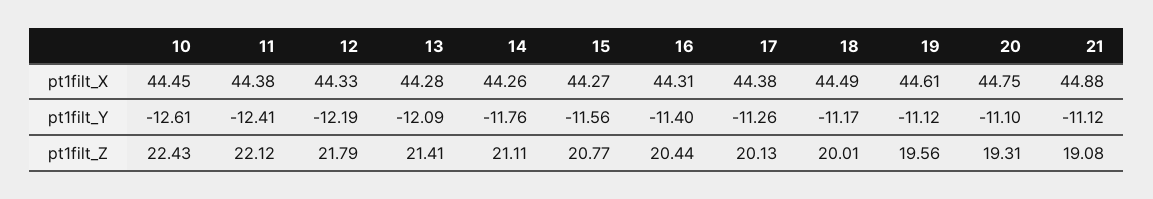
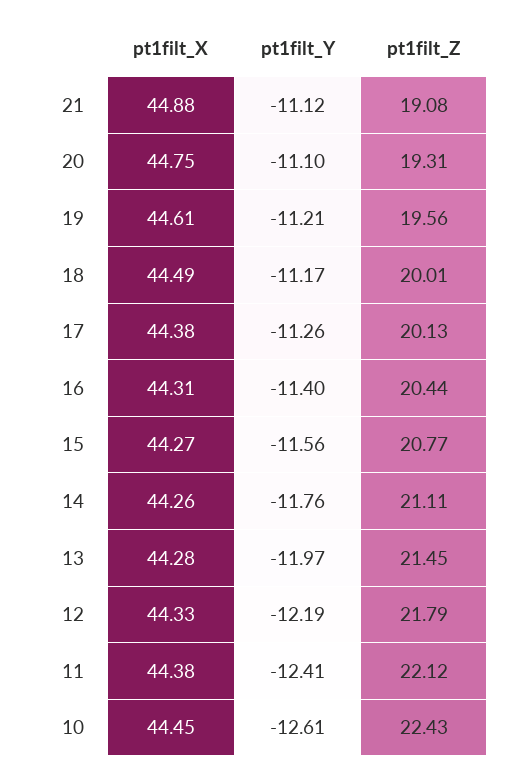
  {
    "10": {
      "pt1filt_X": 44.45,
      "pt1filt_Y": -12.61,
      "pt1filt_Z": 22.43
    },
    "11": {
      "pt1filt_X": 44.38,
      "pt1filt_Y": -12.41,
      "pt1filt_Z": 22.12
    },
    "12": {
      "pt1filt_X": 44.33,
      "pt1filt_Y": -12.19,
      "pt1filt_Z": 21.79
    },
    "13": {
      "pt1filt_X": 44.28,
-     "pt1filt_Y": -12.09,
+     "pt1filt_Y": -11.97,
-     "pt1filt_Z": 21.41
+     "pt1filt_Z": 21.45
    },
    "14": {
      "pt1filt_X": 44.26,
      "pt1filt_Y": -11.76,
      "pt1filt_Z": 21.11
    },
    "15": {
      "pt1filt_X": 44.27,
      "pt1filt_Y": -11.56,
      "pt1filt_Z": 20.77
    },
    "16": {
      "pt1filt_X": 44.31,
      "pt1filt_Y": -11.4,
      "pt1filt_Z": 20.44
    },
    "17": {
      "pt1filt_X": 44.38,
      "pt1filt_Y": -11.26,
      "pt1filt_Z": 20.13
    },
    "18": {
      "pt1filt_X": 44.49,
      "pt1filt_Y": -11.17,
      "pt1filt_Z": 20.01
    },
    "19": {
      "pt1filt_X": 44.61,
-     "pt1filt_Y": -11.12,
+     "pt1filt_Y": -11.21,
      "pt1filt_Z": 19.56
    },
    "20": {
      "pt1filt_X": 44.75,
      "pt1filt_Y": -11.1,
      "pt1filt_Z": 19.31
    },
    "21": {
      "pt1filt_X": 44.88,
      "pt1filt_Y": -11.12,
      "pt1filt_Z": 19.08
    }
  }

